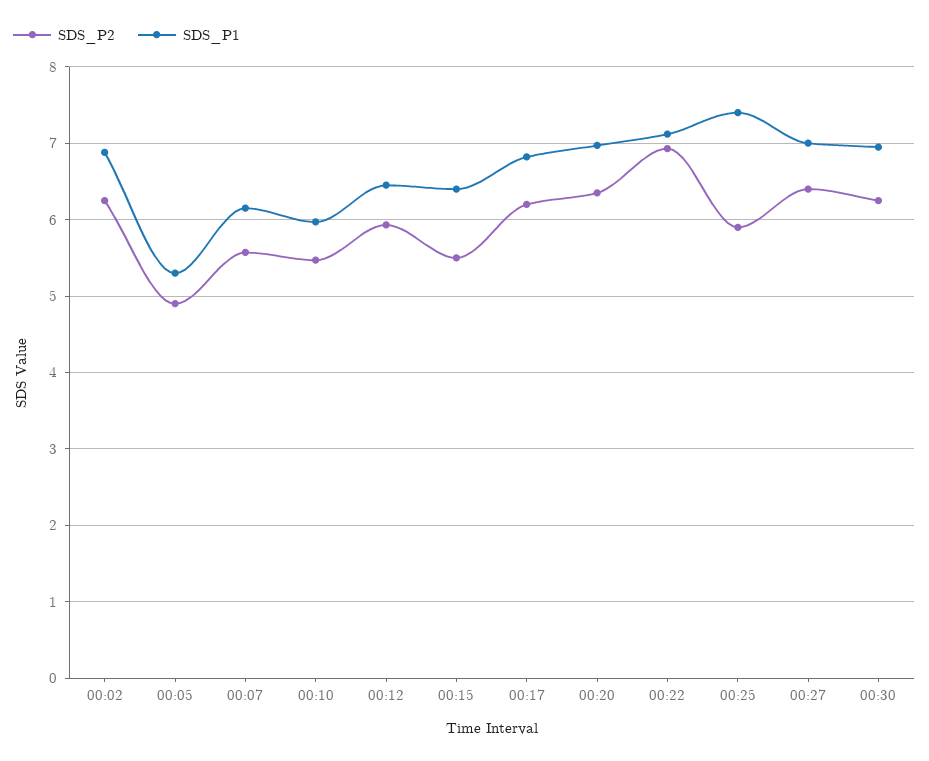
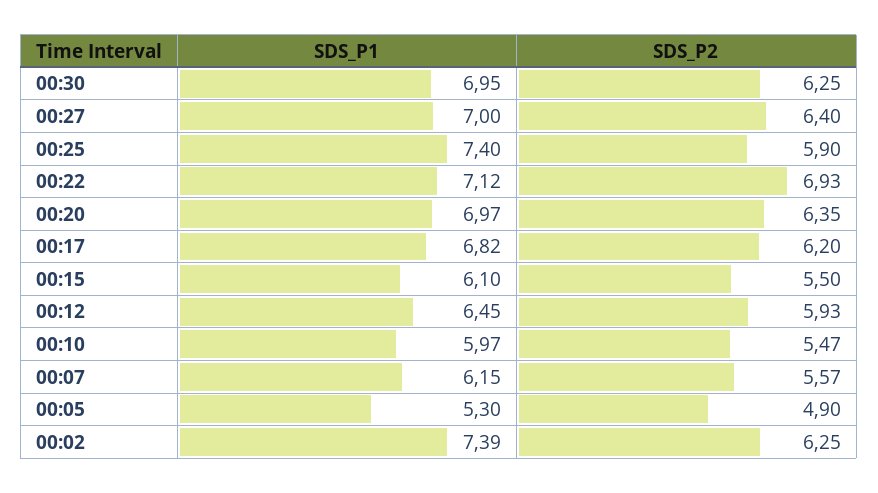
  {
    "SDS_P2": {
      "00:02": 6.25,
      "00:05": 4.9,
      "00:07": 5.57,
      "00:10": 5.47,
      "00:12": 5.93,
      "00:15": 5.5,
      "00:17": 6.2,
      "00:20": 6.35,
      "00:22": 6.93,
      "00:25": 5.9,
      "00:27": 6.4,
      "00:30": 6.25
    },
    "SDS_P1": {
-     "00:02": 6.9,
+     "00:02": 7.39,
      "00:05": 5.3,
      "00:07": 6.15,
      "00:10": 5.97,
      "00:12": 6.45,
-     "00:15": 6.4,
+     "00:15": 6.1,
      "00:17": 6.82,
      "00:20": 6.97,
      "00:22": 7.12,
      "00:25": 7.4,
      "00:27": 7,
      "00:30": 6.95
    }
  }

